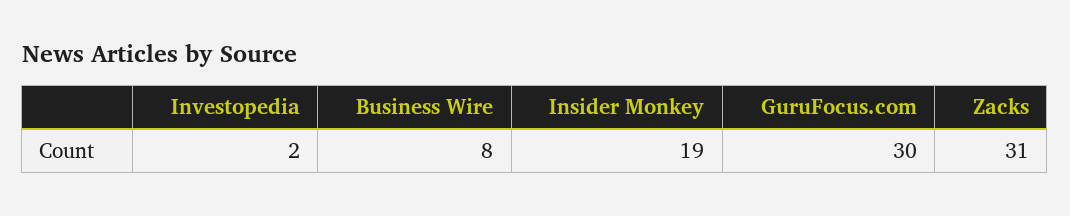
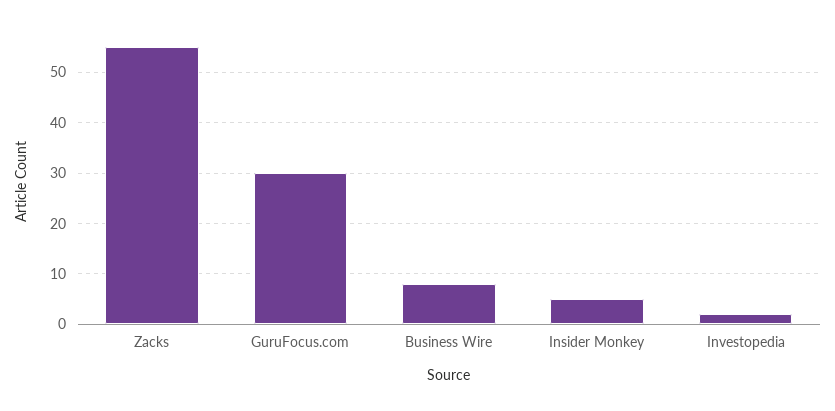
  {
    "Investopedia": 2,
    "Business Wire": 8,
-   "Insider Monkey": 19,
+   "Insider Monkey": 5,
    "GuruFocus.com": 30,
-   "Zacks": 31
+   "Zacks": 55
  }

